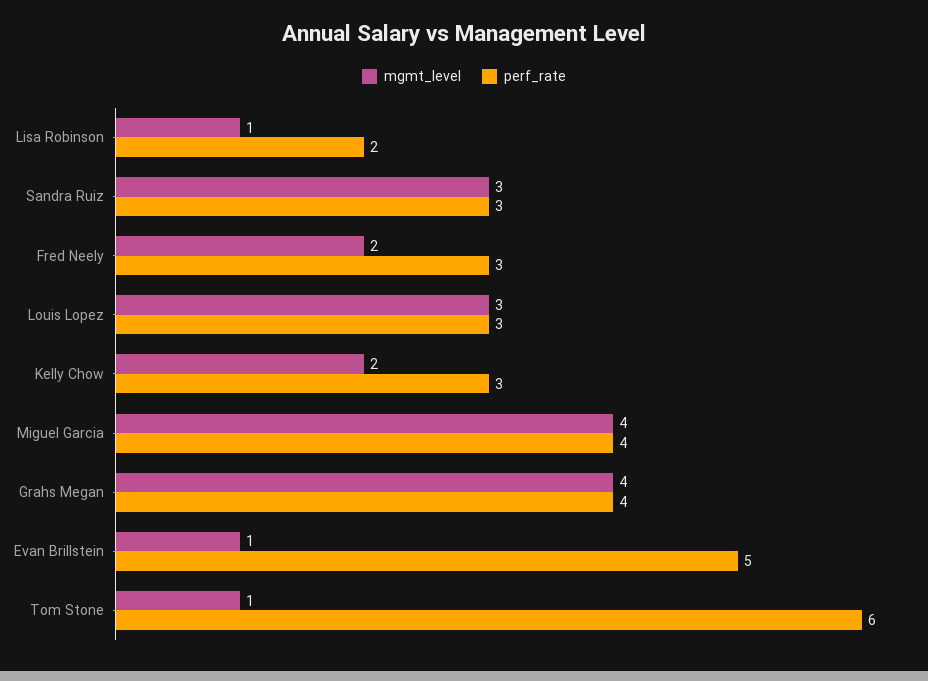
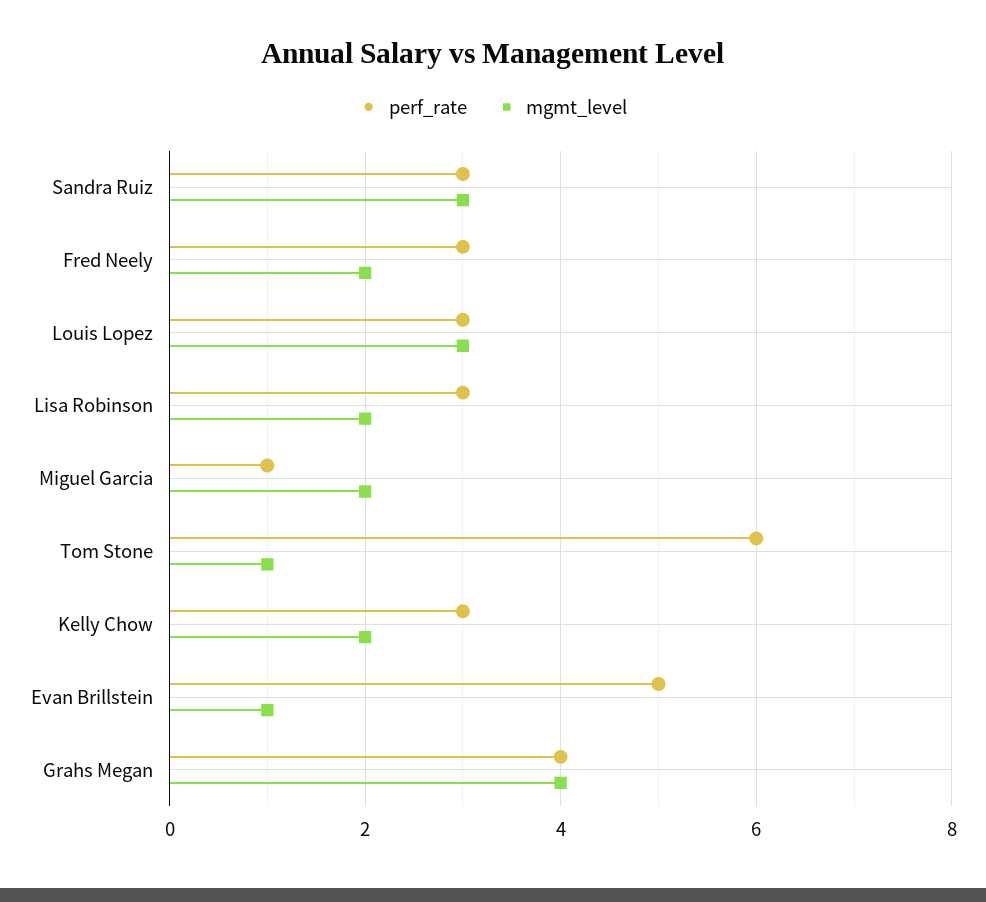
  {
    "mgmt_level": {
-     "Lisa Robinson": 1,
+     "Lisa Robinson": 2,
      "Sandra Ruiz": 3,
      "Fred Neely": 2,
      "Louis Lopez": 3,
      "Kelly Chow": 2,
-     "Miguel Garcia": 4,
+     "Miguel Garcia": 2,
      "Grahs Megan": 4,
      "Evan Brillstein": 1,
      "Tom Stone": 1
    },
    "perf_rate": {
-     "Lisa Robinson": 2,
+     "Lisa Robinson": 3,
      "Sandra Ruiz": 3,
      "Fred Neely": 3,
      "Louis Lopez": 3,
      "Kelly Chow": 3,
-     "Miguel Garcia": 4,
+     "Miguel Garcia": 1,
      "Grahs Megan": 4,
      "Evan Brillstein": 5,
      "Tom Stone": 6
    }
  }

